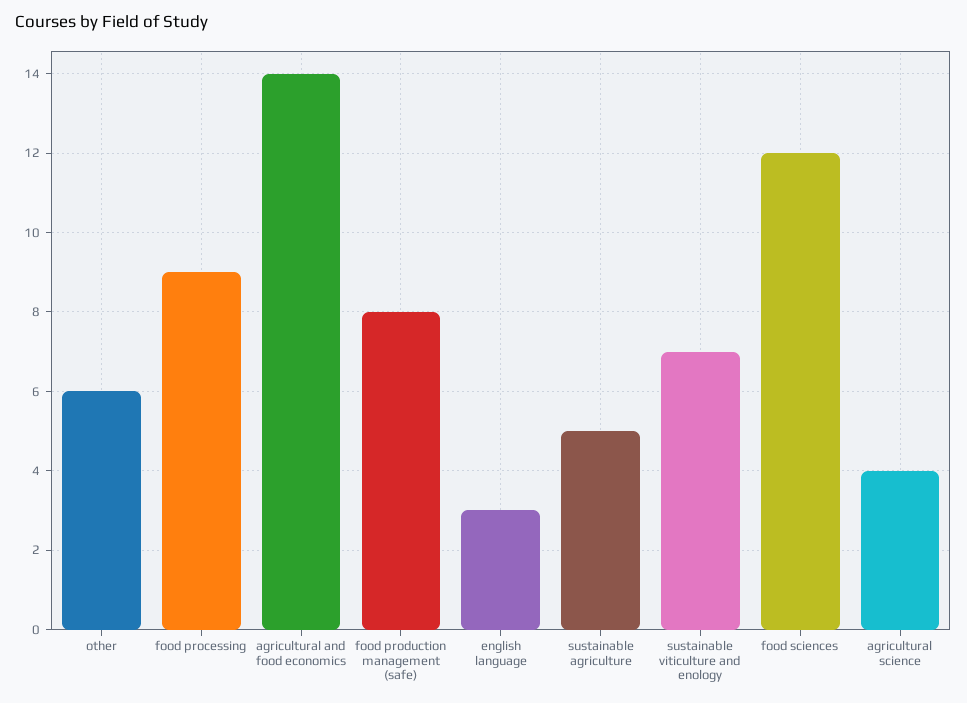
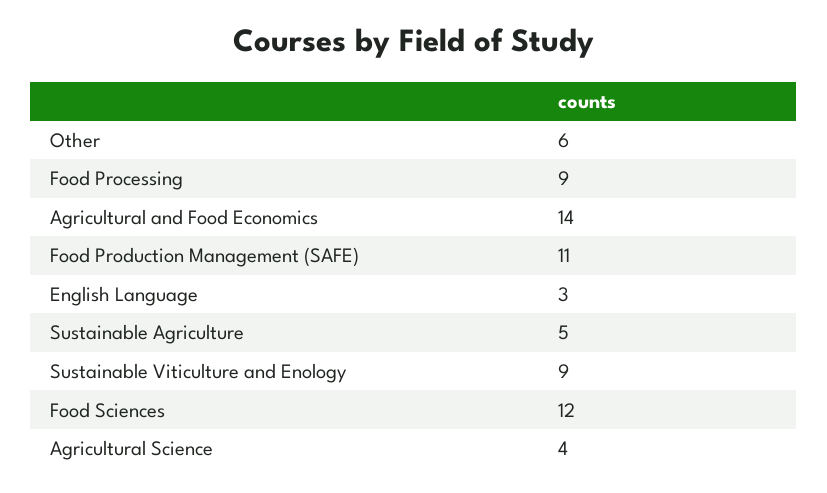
  {
    "other": 6,
    "food processing": 9,
    "agricultural and food economics": 14,
-   "food production management (safe)": 8,
+   "food production management (safe)": 11,
    "english language": 3,
    "sustainable agriculture": 5,
-   "sustainable viticulture and enology": 7,
+   "sustainable viticulture and enology": 9,
    "food sciences": 12,
    "agricultural science": 4
  }

